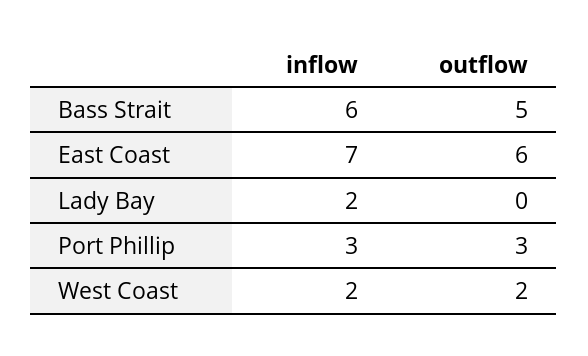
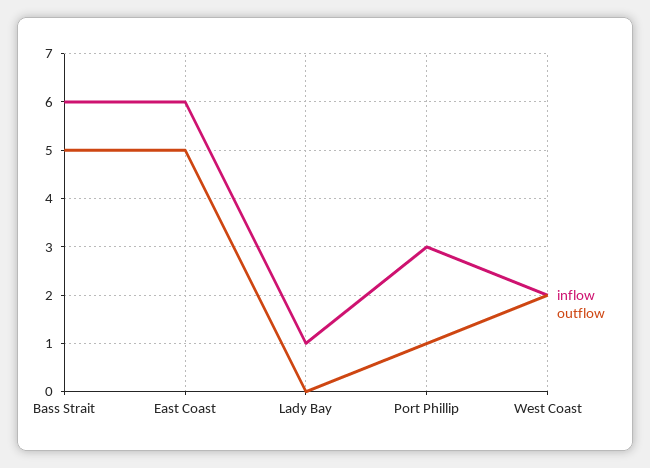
  {
    "inflow": {
      "Bass Strait": 6,
-     "East Coast": 7,
+     "East Coast": 6,
-     "Lady Bay": 2,
+     "Lady Bay": 1,
      "Port Phillip": 3,
      "West Coast": 2
    },
    "outflow": {
      "Bass Strait": 5,
-     "East Coast": 6,
+     "East Coast": 5,
      "Lady Bay": 0,
-     "Port Phillip": 3,
+     "Port Phillip": 1,
      "West Coast": 2
    }
  }

